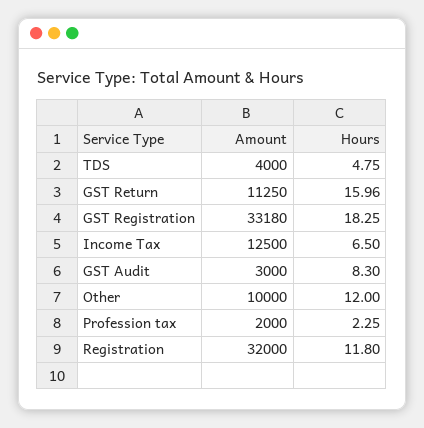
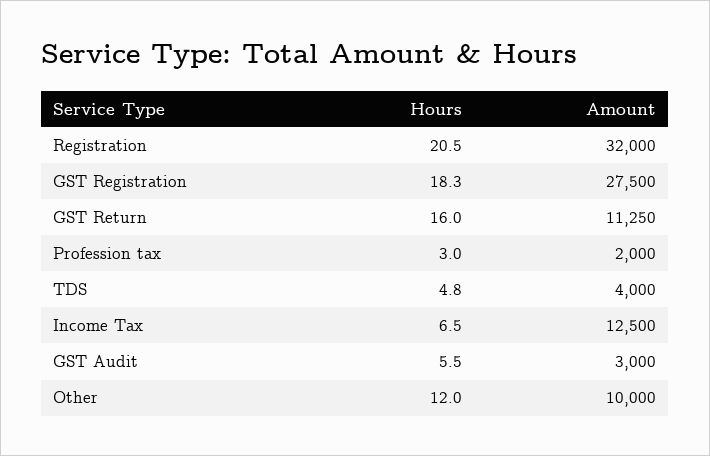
  {
    "Amount": {
      "TDS": 4000,
      "GST Return": 11250,
-     "GST Registration": 33180,
+     "GST Registration": 27500,
      "Income Tax": 12500,
      "GST Audit": 3000,
      "Other": 10000,
      "Profession tax": 2000,
      "Registration": 32000
    },
    "Hours": {
      "TDS": 4.75,
      "GST Return": 15.96,
      "GST Registration": 18.25,
      "Income Tax": 6.5,
-     "GST Audit": 8.3,
+     "GST Audit": 5.5,
      "Other": 12,
-     "Profession tax": 2.25,
+     "Profession tax": 3,
-     "Registration": 11.8
+     "Registration": 20.5
    }
  }

